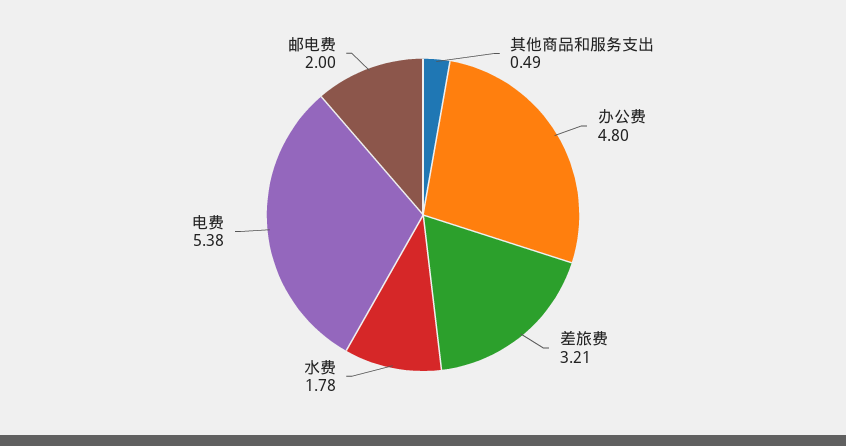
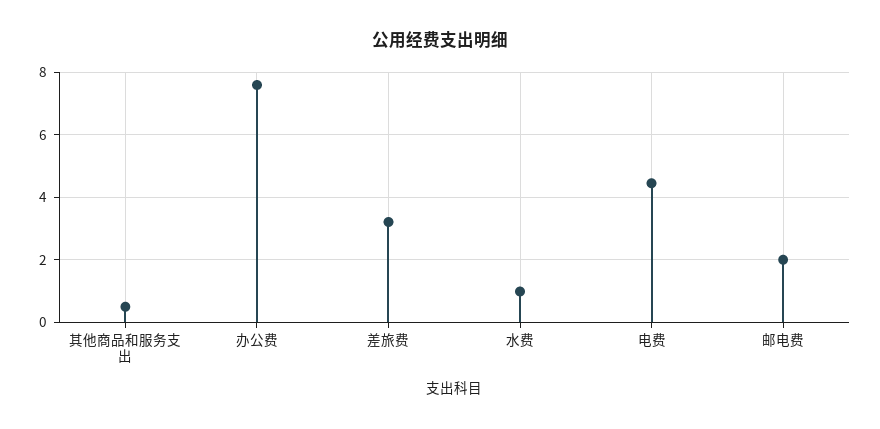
  {
    "其他商品和服务支出": 0.49,
-   "办公费": 4.8,
+   "办公费": 7.6,
    "差旅费": 3.21,
-   "水费": 1.78,
+   "水费": 1,
-   "电费": 5.38,
+   "电费": 4.4,
    "邮电费": 2
  }

